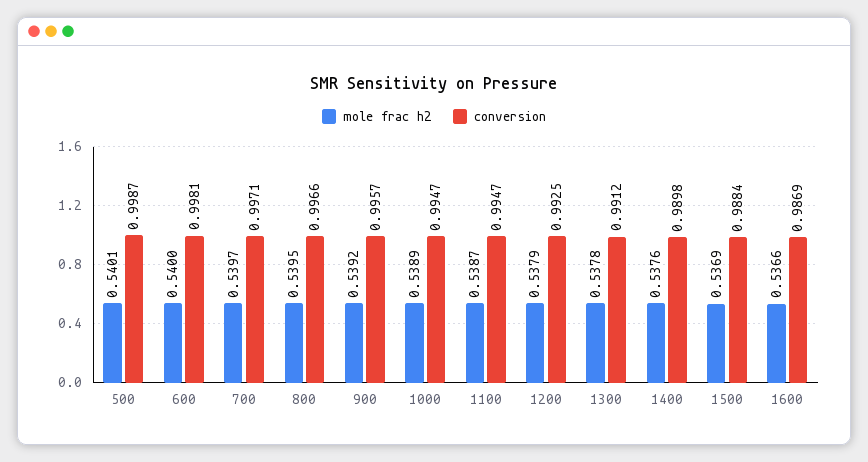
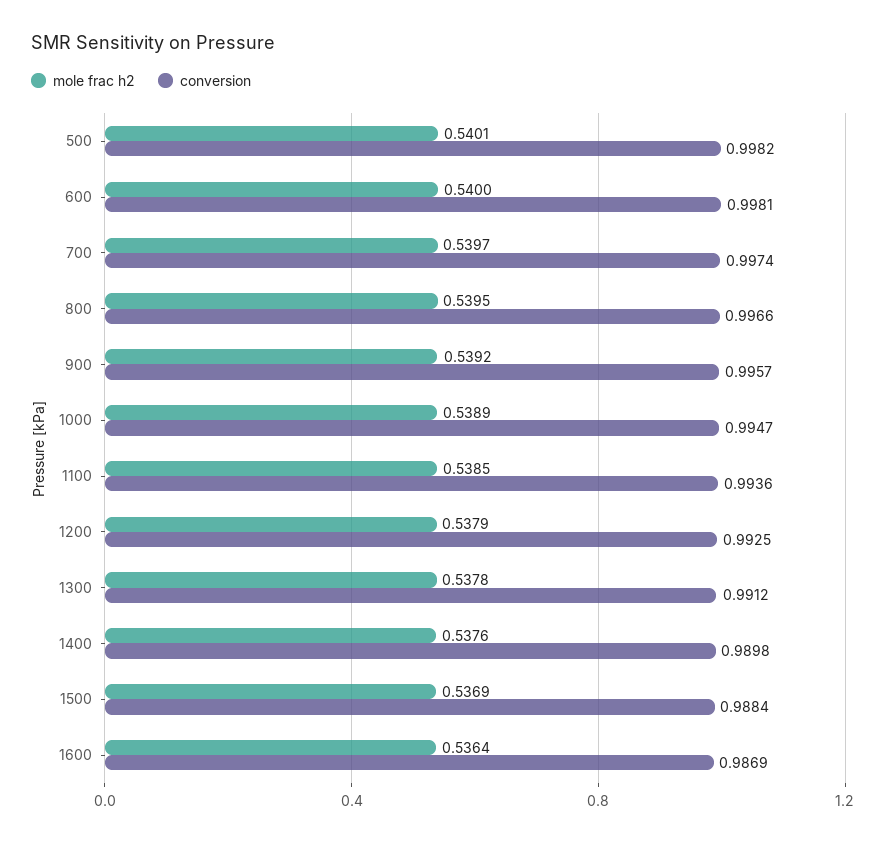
  {
    "mole frac h2": {
      "500": 0.5401,
      "600": 0.54,
      "700": 0.5397,
      "800": 0.5395,
      "900": 0.5392,
      "1000": 0.5389,
-     "1100": 0.5387,
+     "1100": 0.5385,
      "1200": 0.5379,
      "1300": 0.5378,
      "1400": 0.5376,
      "1500": 0.5369,
-     "1600": 0.5366
+     "1600": 0.5364
    },
    "conversion": {
-     "500": 0.9987,
+     "500": 0.9982,
      "600": 0.9981,
-     "700": 0.9971,
+     "700": 0.9974,
      "800": 0.9966,
      "900": 0.9957,
      "1000": 0.9947,
-     "1100": 0.9947,
+     "1100": 0.9936,
      "1200": 0.9925,
      "1300": 0.9912,
      "1400": 0.9898,
      "1500": 0.9884,
      "1600": 0.9869
    }
  }

